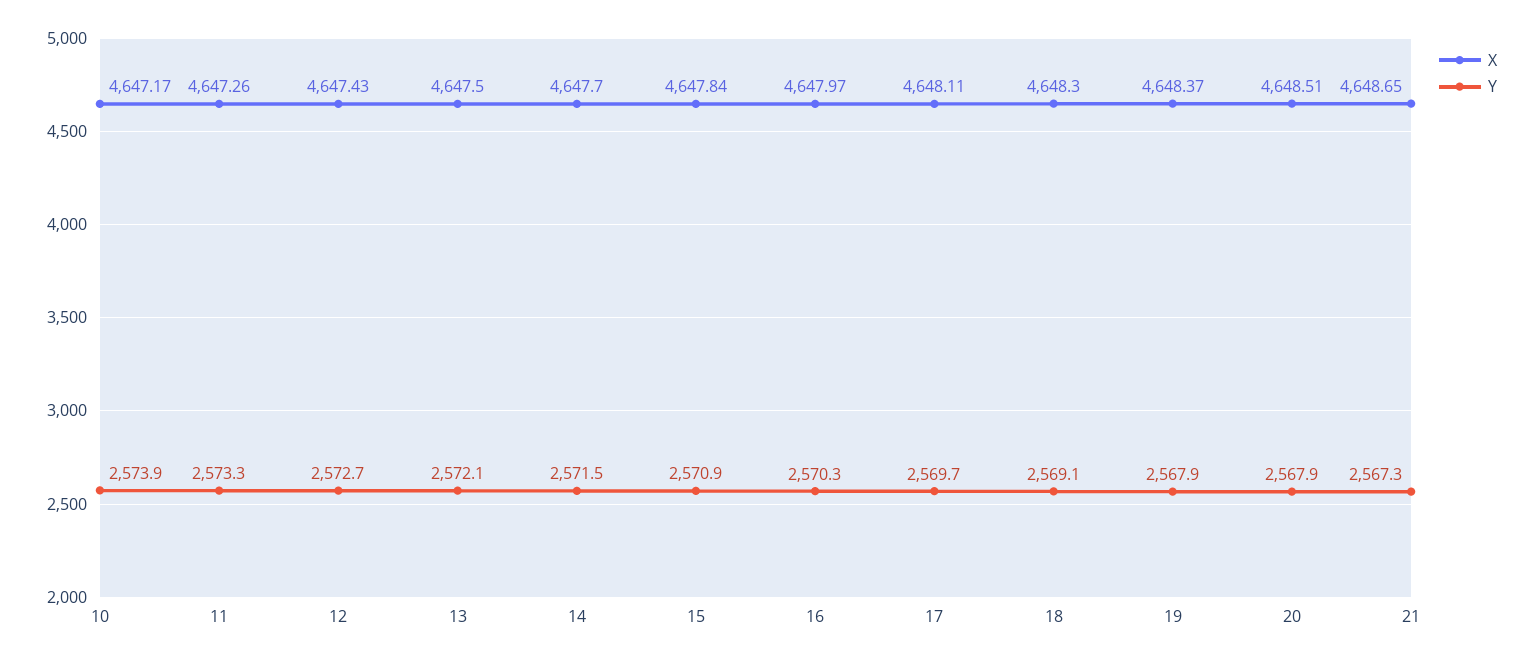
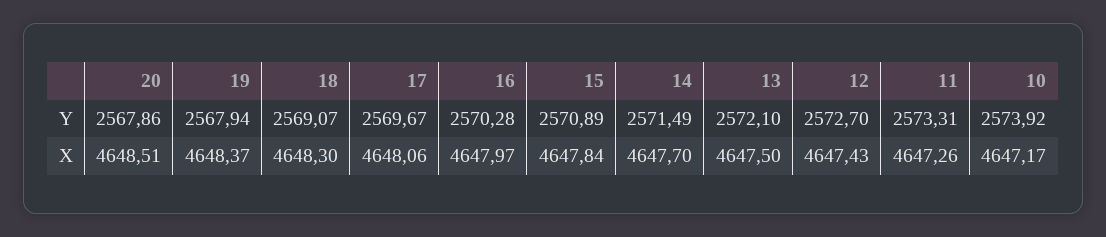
  {
    "X": {
      "10": 4647.17,
      "11": 4647.26,
      "12": 4647.43,
      "13": 4647.5,
      "14": 4647.7,
      "15": 4647.84,
      "16": 4647.97,
-     "17": 4648.11,
+     "17": 4648.06,
      "18": 4648.3,
      "19": 4648.37,
-     "20": 4648.51,
+     "20": 4648.51
-     "21": 4648.65
    },
    "Y": {
      "10": 2573.92,
      "11": 2573.31,
      "12": 2572.7,
      "13": 2572.1,
      "14": 2571.49,
      "15": 2570.89,
      "16": 2570.28,
      "17": 2569.67,
      "18": 2569.07,
      "19": 2567.94,
-     "20": 2567.86,
+     "20": 2567.86
-     "21": 2567.3
    }
  }

